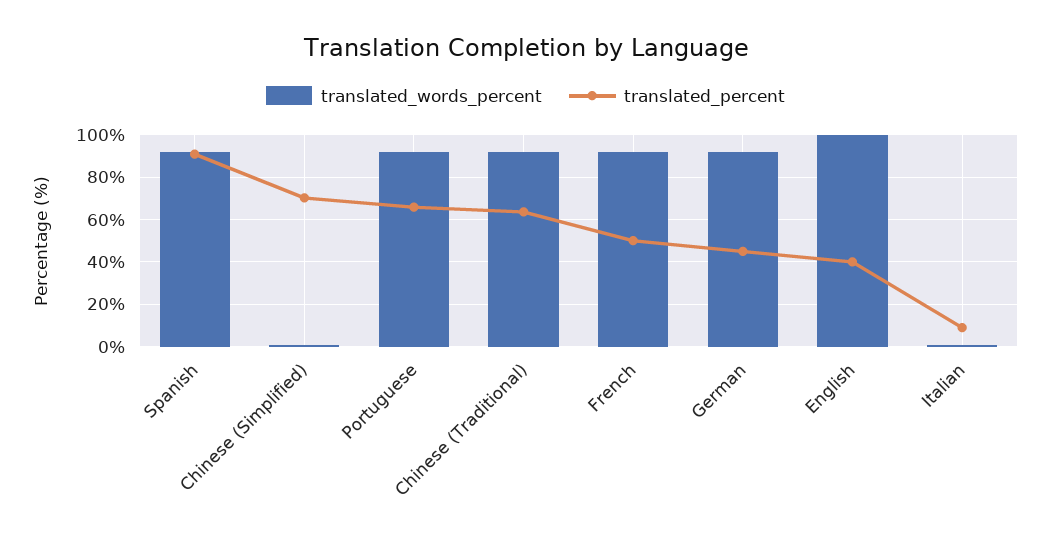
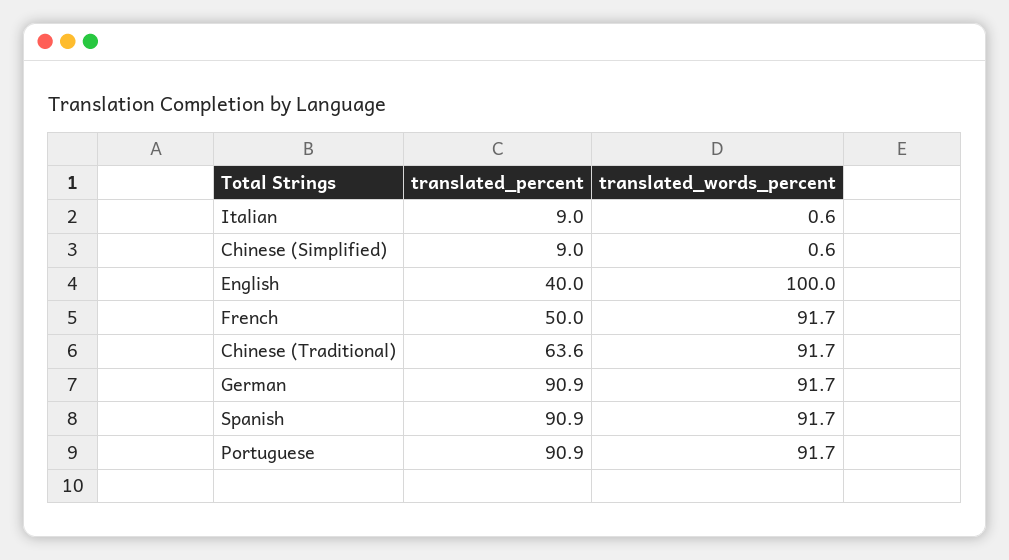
  {
    "translated_words_percent": {
      "Spanish": 91.7,
      "Chinese (Simplified)": 0.6,
      "Portuguese": 91.7,
      "Chinese (Traditional)": 91.7,
      "French": 91.7,
      "German": 91.7,
      "English": 100,
      "Italian": 0.6
    },
    "translated_percent": {
      "Spanish": 90.9,
-     "Chinese (Simplified)": 70,
+     "Chinese (Simplified)": 9,
-     "Portuguese": 65,
+     "Portuguese": 90.9,
      "Chinese (Traditional)": 63.6,
      "French": 50,
-     "German": 45,
+     "German": 90.9,
      "English": 40,
      "Italian": 9
    }
  }

